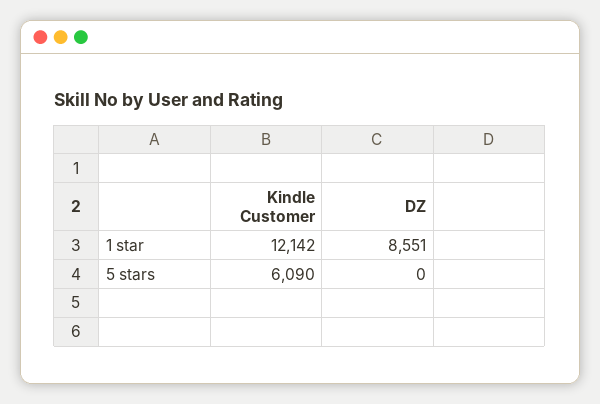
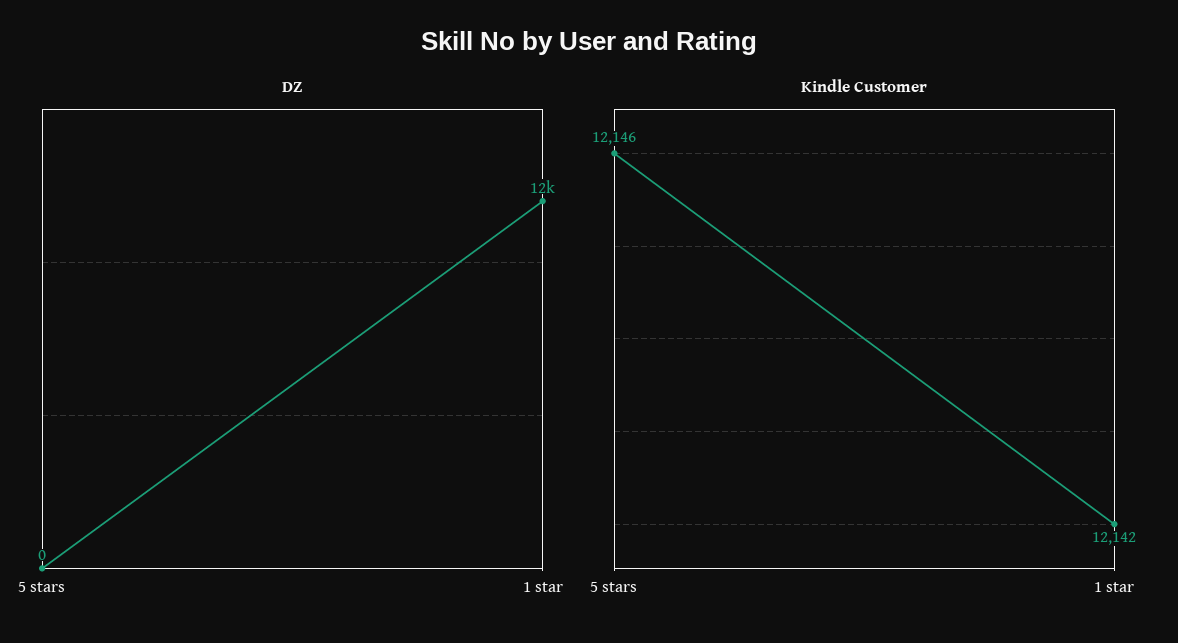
  {
    "Kindle Customer": {
      "1 star": 12142,
-     "5 stars": 6090
+     "5 stars": 12146
    },
    "DZ": {
-     "1 star": 8551,
+     "1 star": 12000,
      "5 stars": 0
    }
  }

